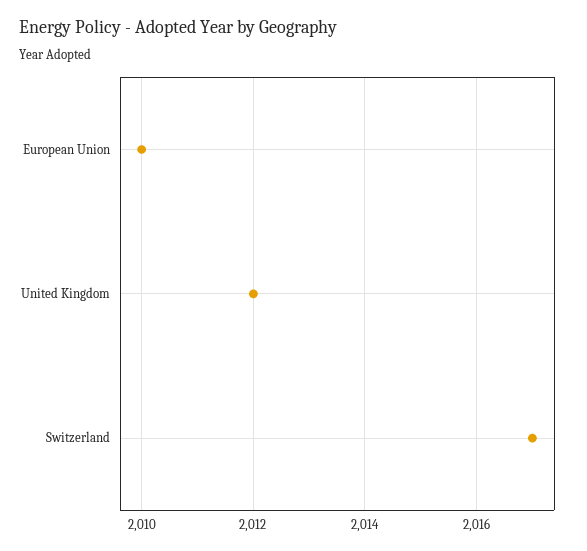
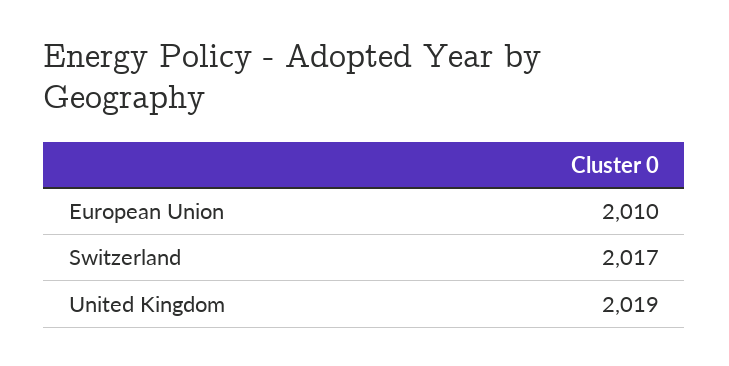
  {
    "European Union": 2010,
-   "United Kingdom": 2012,
+   "United Kingdom": 2019,
    "Switzerland": 2017
  }

